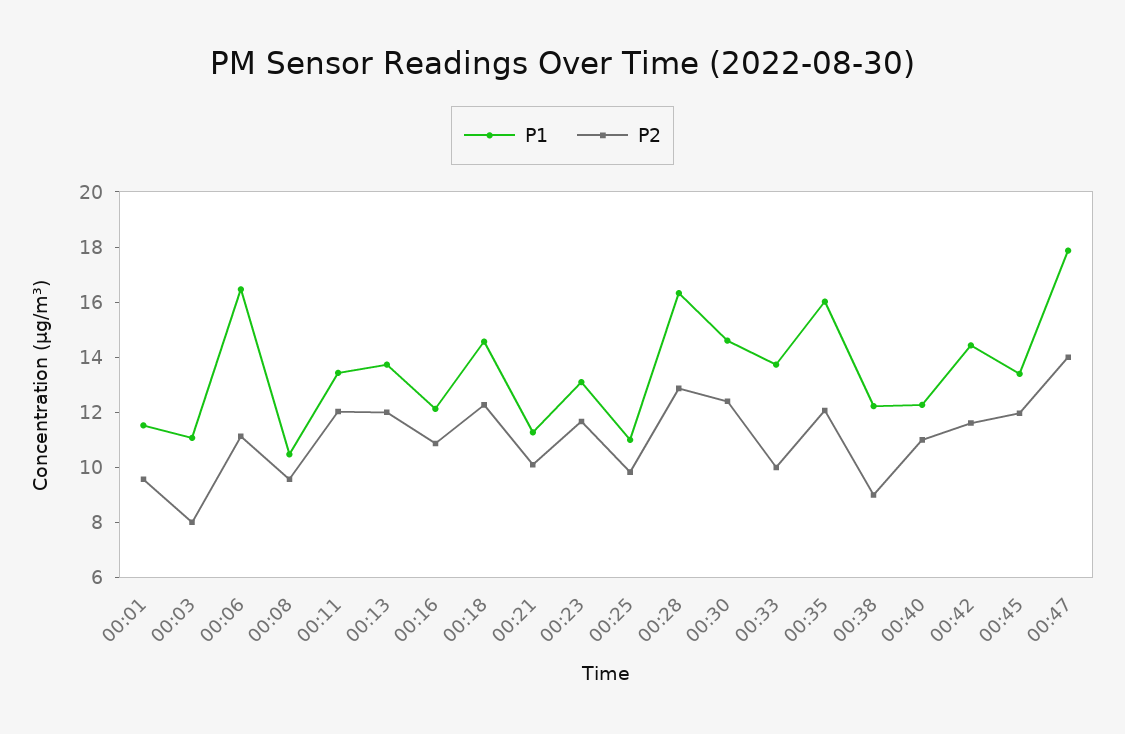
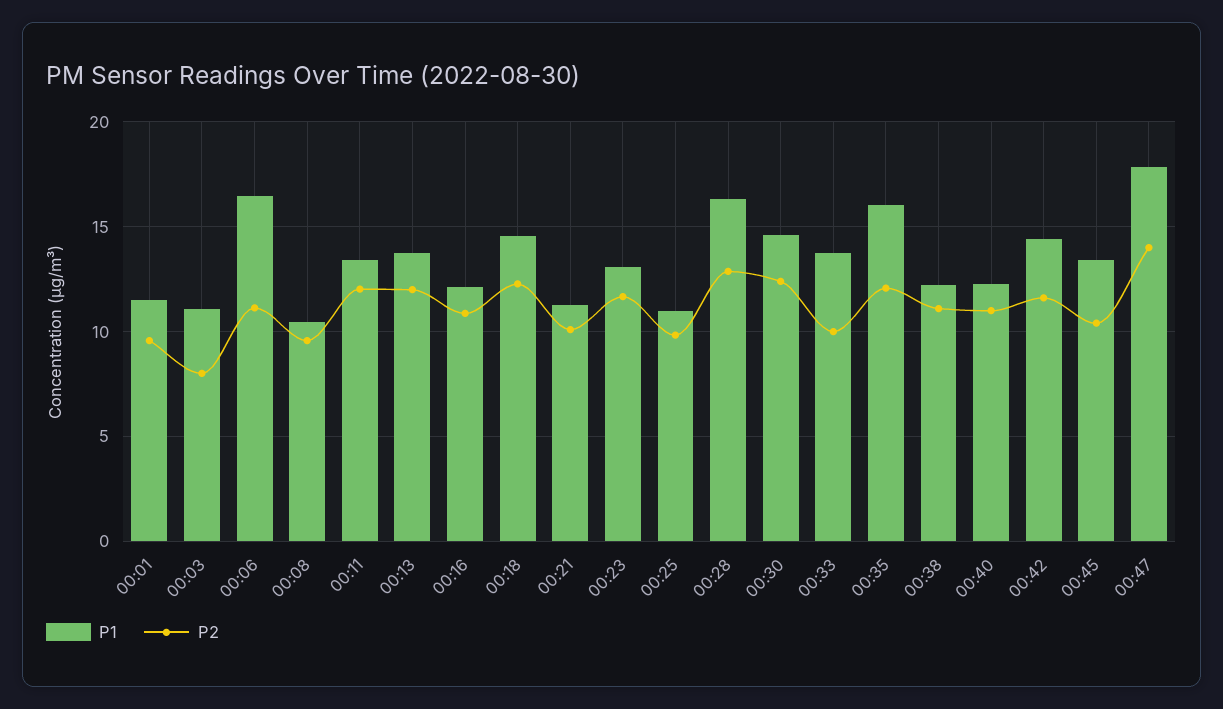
  {
    "P1": {
      "00:01": 11.5,
      "00:03": 11,
      "00:06": 16.5,
      "00:08": 10.5,
      "00:11": 13.5,
      "00:13": 13.5,
      "00:16": 12,
      "00:18": 14.5,
      "00:21": 11.5,
      "00:23": 13,
      "00:25": 11,
      "00:28": 16.5,
      "00:30": 14.5,
      "00:33": 13.5,
      "00:35": 16,
      "00:38": 12,
      "00:40": 12.5,
      "00:42": 14.5,
      "00:45": 13.5,
      "00:47": 18
    },
    "P2": {
      "00:01": 9.5,
      "00:03": 8,
      "00:06": 11,
      "00:08": 9.5,
      "00:11": 12,
      "00:13": 12,
      "00:16": 11,
      "00:18": 12.5,
      "00:21": 10,
      "00:23": 11.5,
      "00:25": 10,
      "00:28": 13,
      "00:30": 12.5,
      "00:33": 10,
      "00:35": 12,
-     "00:38": 9,
+     "00:38": 11,
      "00:40": 11,
      "00:42": 11.5,
-     "00:45": 12,
+     "00:45": 10.5,
      "00:47": 14
    }
  }

